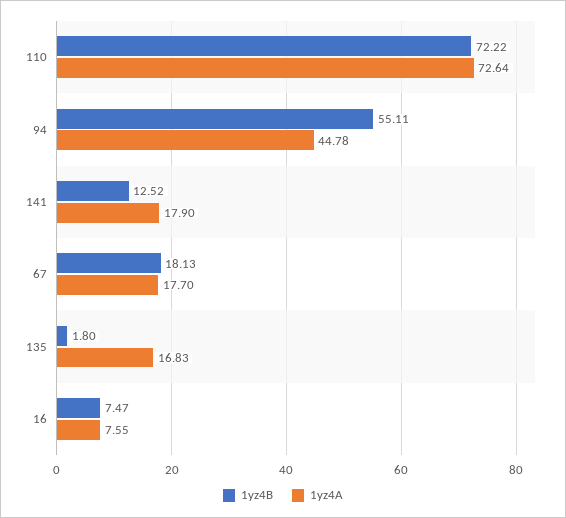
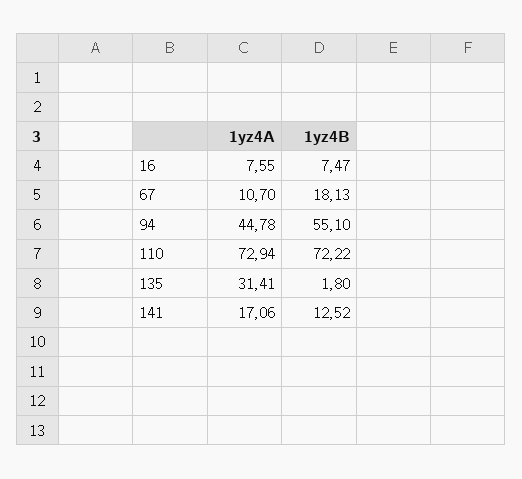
  {
    "1yz4B": {
      "110": 72.22,
-     "94": 55.11,
+     "94": 55.1,
      "141": 12.52,
      "67": 18.13,
      "135": 1.8,
      "16": 7.47
    },
    "1yz4A": {
-     "110": 72.64,
+     "110": 72.94,
      "94": 44.78,
-     "141": 17.9,
+     "141": 17.06,
-     "67": 17.7,
+     "67": 10.7,
-     "135": 16.83,
+     "135": 31.41,
      "16": 7.55
    }
  }

